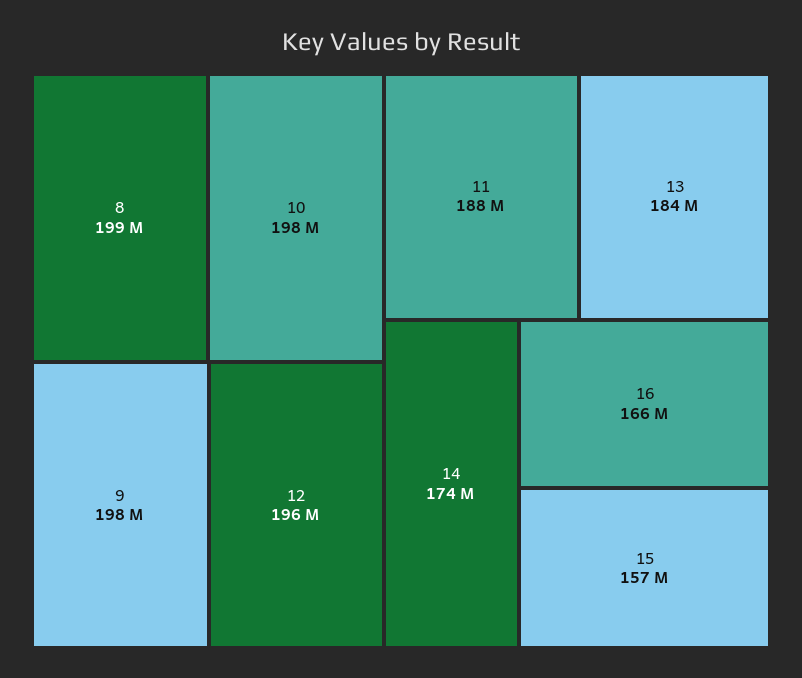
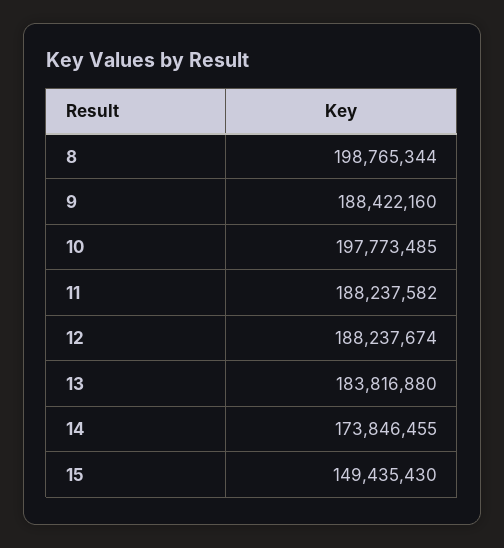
  {
    "8": 198765344,
    "10": 197773485,
-   "9": 198000000,
+   "9": 188422160,
-   "12": 196000000,
+   "12": 188237674,
    "11": 188237582,
    "13": 183816880,
    "14": 173846455,
-   "16": 166000000,
-   "15": 157000000
+   "15": 149435430
  }

